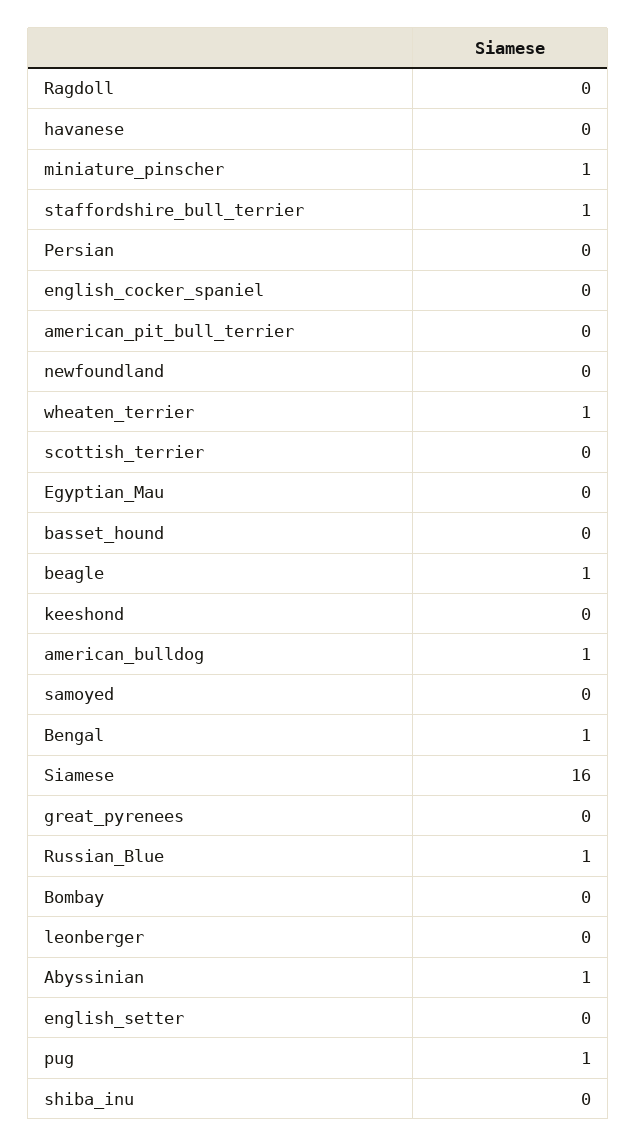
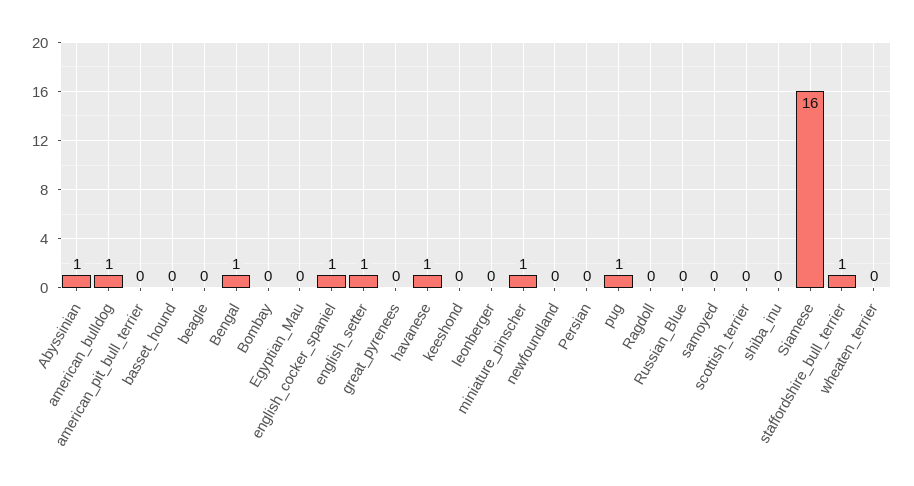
  {
    "Ragdoll": 0,
-   "havanese": 0,
+   "havanese": 1,
    "miniature_pinscher": 1,
    "staffordshire_bull_terrier": 1,
    "Persian": 0,
-   "english_cocker_spaniel": 0,
+   "english_cocker_spaniel": 1,
    "american_pit_bull_terrier": 0,
    "newfoundland": 0,
-   "wheaten_terrier": 1,
+   "wheaten_terrier": 0,
    "scottish_terrier": 0,
    "Egyptian_Mau": 0,
    "basset_hound": 0,
-   "beagle": 1,
+   "beagle": 0,
    "keeshond": 0,
    "american_bulldog": 1,
    "samoyed": 0,
    "Bengal": 1,
    "Siamese": 16,
    "great_pyrenees": 0,
-   "Russian_Blue": 1,
+   "Russian_Blue": 0,
    "Bombay": 0,
    "leonberger": 0,
    "Abyssinian": 1,
-   "english_setter": 0,
+   "english_setter": 1,
    "pug": 1,
    "shiba_inu": 0
  }

